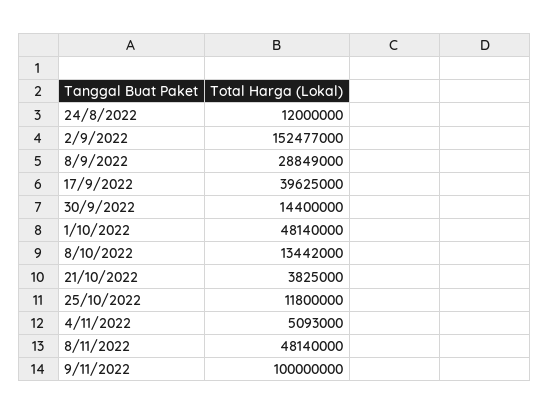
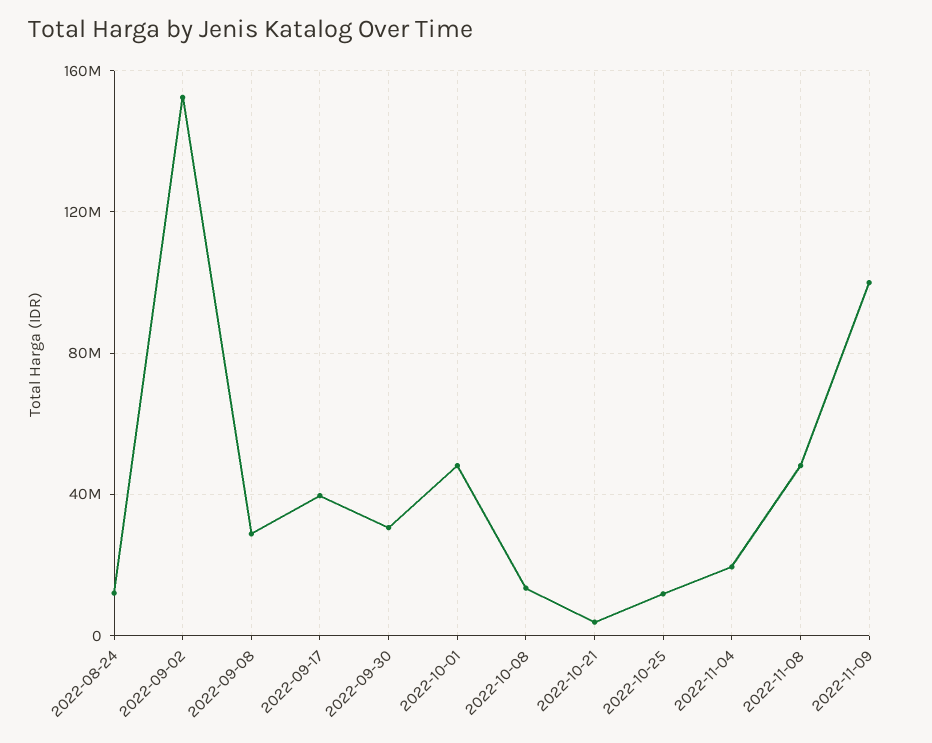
  {
    "24/8/2022": 12000000,
    "2/9/2022": 152477000,
    "8/9/2022": 28849000,
    "17/9/2022": 39625000,
-   "30/9/2022": 14400000,
+   "30/9/2022": 30000000,
    "1/10/2022": 48140000,
    "8/10/2022": 13442000,
    "21/10/2022": 3825000,
    "25/10/2022": 11800000,
-   "4/11/2022": 5093000,
+   "4/11/2022": 20000000,
    "8/11/2022": 48140000,
    "9/11/2022": 100000000
  }

